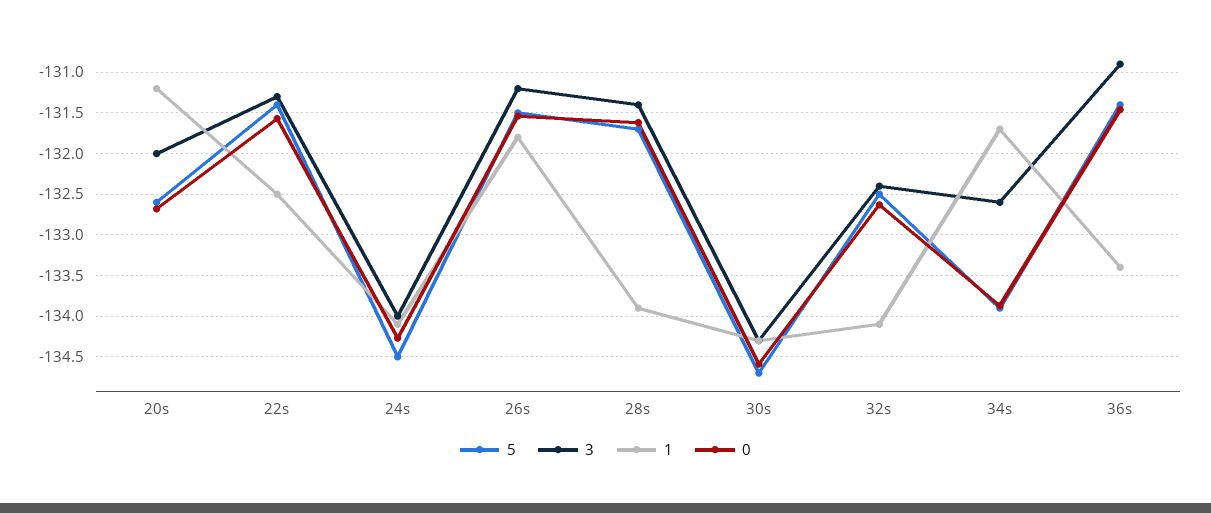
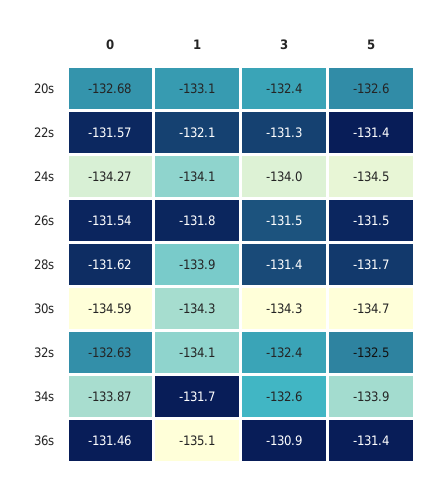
  {
    "5": {
      "20s": -132.6,
      "22s": -131.4,
      "24s": -134.5,
      "26s": -131.5,
      "28s": -131.7,
      "30s": -134.7,
      "32s": -132.5,
      "34s": -133.9,
      "36s": -131.4
    },
    "3": {
-     "20s": -132,
+     "20s": -132.4,
      "22s": -131.3,
      "24s": -134,
-     "26s": -131.2,
+     "26s": -131.5,
      "28s": -131.4,
      "30s": -134.3,
      "32s": -132.4,
      "34s": -132.6,
      "36s": -130.9
    },
    "1": {
-     "20s": -131.2,
+     "20s": -133.1,
-     "22s": -132.5,
+     "22s": -132.1,
      "24s": -134.1,
      "26s": -131.8,
      "28s": -133.9,
      "30s": -134.3,
      "32s": -134.1,
      "34s": -131.7,
-     "36s": -133.4
+     "36s": -135.1
    },
    "0": {
      "20s": -132.68,
      "22s": -131.57,
      "24s": -134.27,
      "26s": -131.54,
      "28s": -131.62,
      "30s": -134.59,
      "32s": -132.63,
      "34s": -133.87,
      "36s": -131.46
    }
  }

